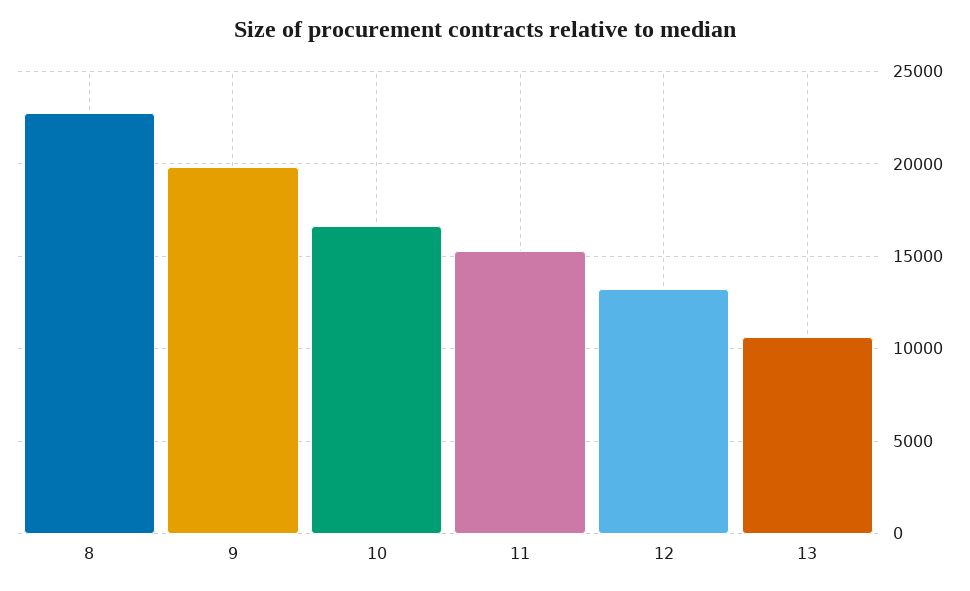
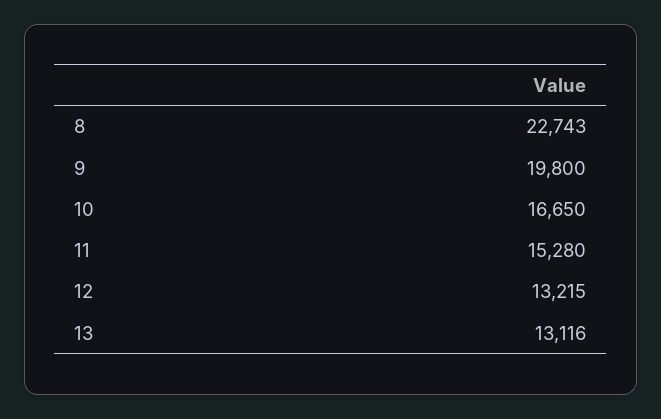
  {
    "8": 22743,
    "9": 19800,
    "10": 16650,
    "11": 15280,
    "12": 13215,
-   "13": 10500
+   "13": 13116
  }

